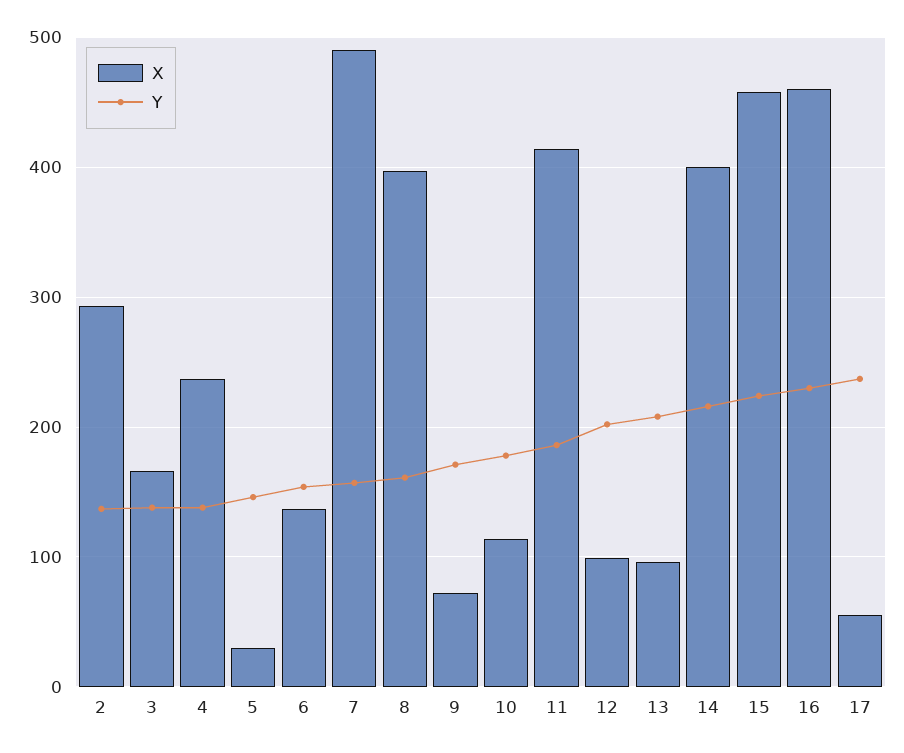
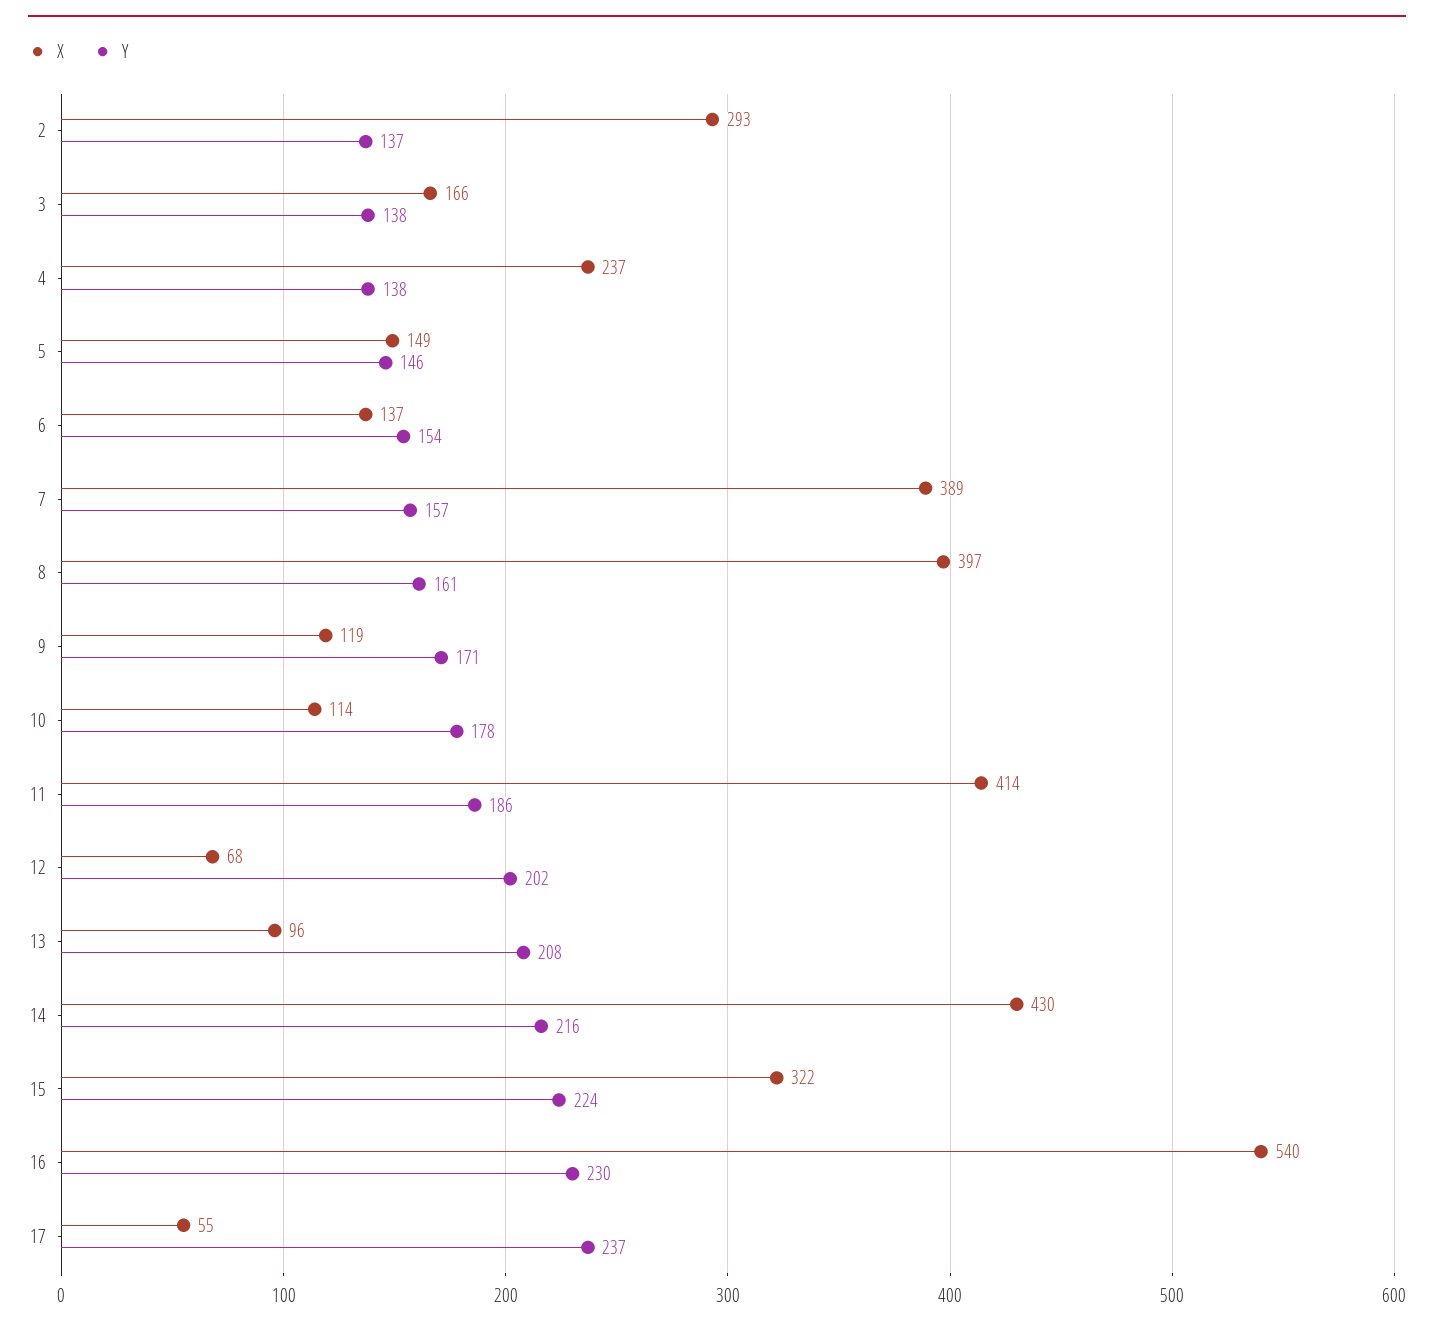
  {
    "X": {
      "2": 293,
      "3": 166,
      "4": 237,
-     "5": 30,
+     "5": 149,
      "6": 137,
-     "7": 490,
+     "7": 389,
      "8": 397,
-     "9": 70,
+     "9": 119,
      "10": 114,
      "11": 414,
-     "12": 100,
+     "12": 68,
      "13": 96,
-     "14": 400,
+     "14": 430,
-     "15": 460,
+     "15": 322,
-     "16": 460,
+     "16": 540,
      "17": 55
    },
    "Y": {
      "2": 137,
      "3": 138,
      "4": 138,
      "5": 146,
      "6": 154,
      "7": 157,
      "8": 161,
      "9": 171,
      "10": 178,
      "11": 186,
      "12": 202,
      "13": 208,
      "14": 216,
      "15": 224,
      "16": 230,
      "17": 237
    }
  }

